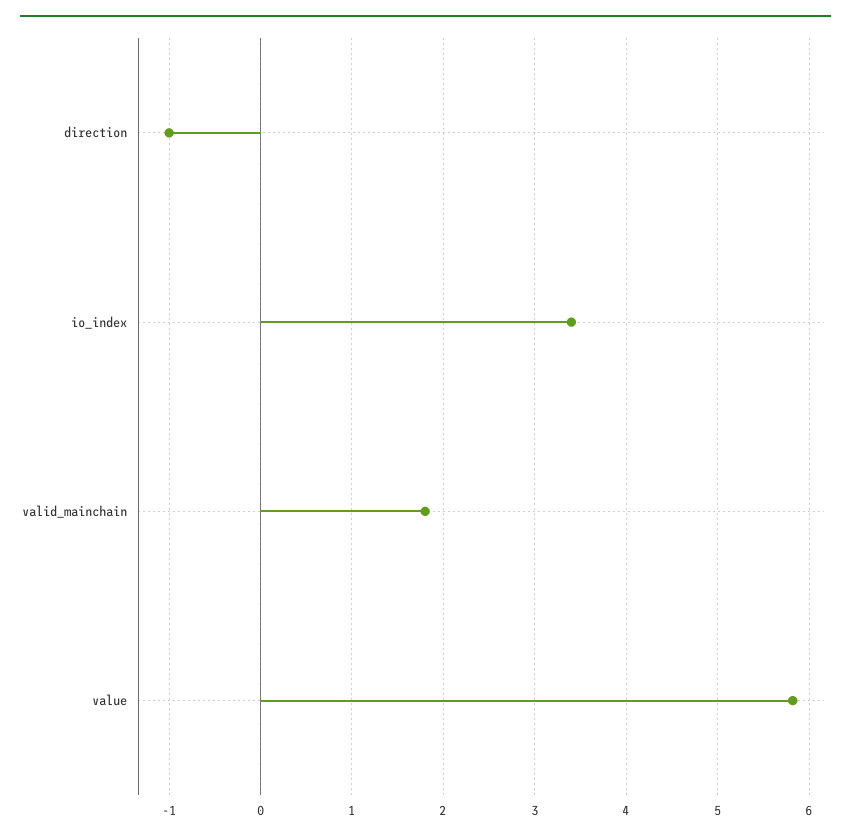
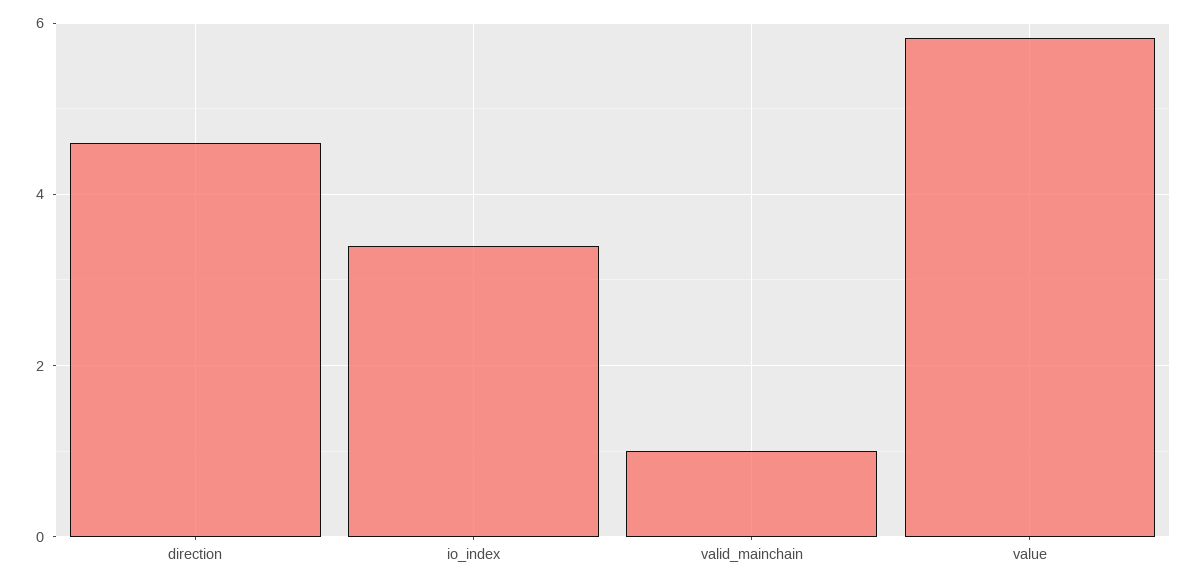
  {
-   "direction": -1,
+   "direction": 4.6,
    "io_index": 3.4,
-   "valid_mainchain": 1.8,
+   "valid_mainchain": 1,
    "value": 5.8
  }

